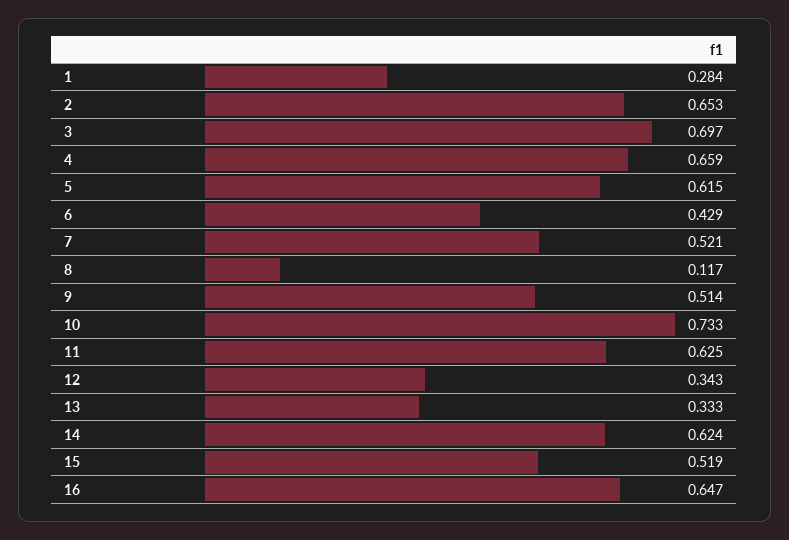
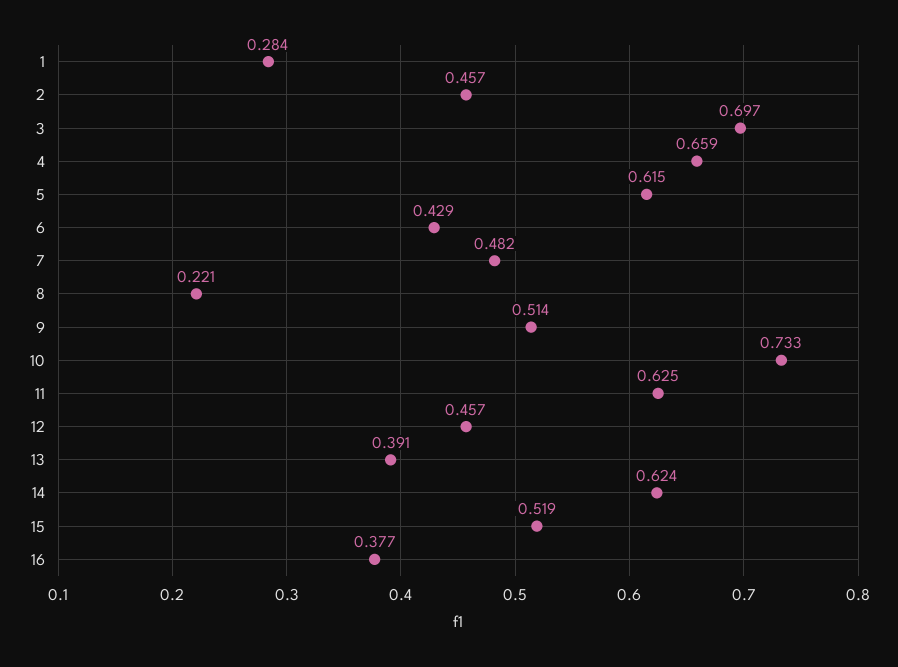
  {
    "1": 0.284,
-   "2": 0.653,
+   "2": 0.457,
    "3": 0.697,
    "4": 0.659,
    "5": 0.615,
    "6": 0.429,
-   "7": 0.521,
+   "7": 0.482,
-   "8": 0.117,
+   "8": 0.221,
    "9": 0.514,
    "10": 0.733,
    "11": 0.625,
-   "12": 0.343,
+   "12": 0.457,
-   "13": 0.333,
+   "13": 0.391,
    "14": 0.624,
    "15": 0.519,
-   "16": 0.647
+   "16": 0.377
  }

